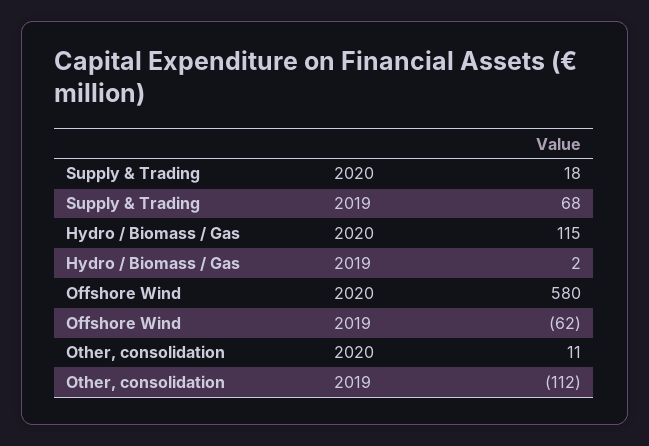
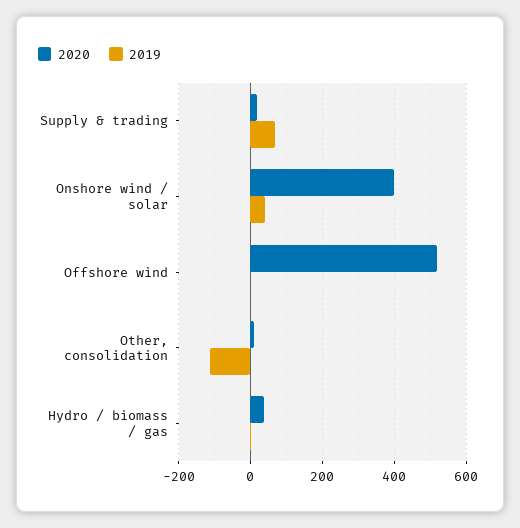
  {
    "2020": {
      "Supply & Trading": 18,
-     "Hydro / Biomass / Gas": 115,
+     "Hydro / Biomass / Gas": 40,
-     "Offshore Wind": 580,
+     "Offshore Wind": 520,
-     "Other, consolidation": 11
+     "Other, consolidation": 11,
+     "Onshore wind / solar": 400
    },
    "2019": {
      "Supply & Trading": 68,
      "Hydro / Biomass / Gas": 2,
-     "Offshore Wind": -62,
+     "Offshore Wind": 0,
-     "Other, consolidation": -112
+     "Other, consolidation": -112,
+     "Onshore wind / solar": 40
    }
  }

